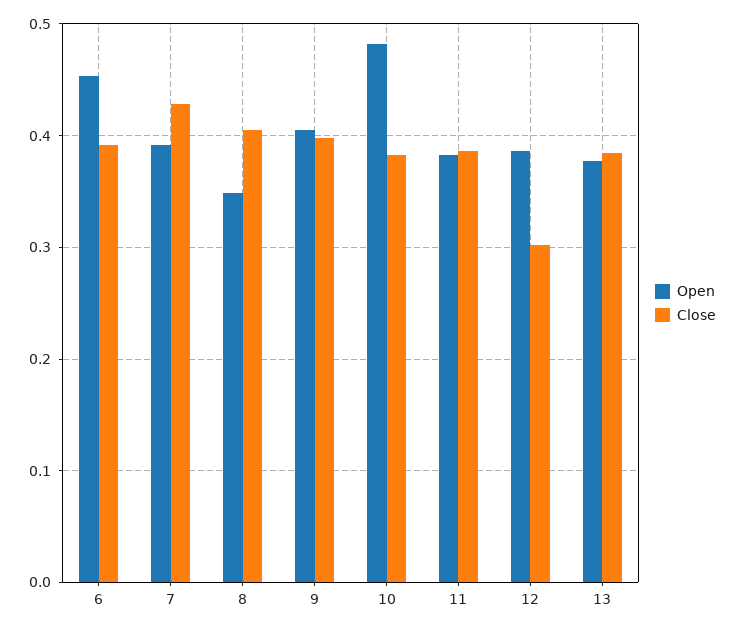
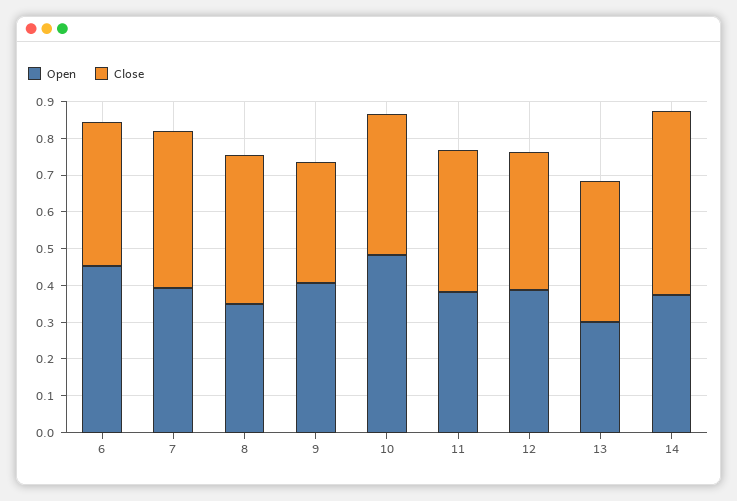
  {
    "Open": {
      "6": 0.45,
      "7": 0.39,
      "8": 0.35,
      "9": 0.41,
      "10": 0.48,
      "11": 0.38,
      "12": 0.39,
-     "13": 0.38
+     "13": 0.3,
+     "14": 0.375
    },
    "Close": {
      "6": 0.39,
      "7": 0.43,
      "8": 0.41,
-     "9": 0.4,
+     "9": 0.325,
      "10": 0.38,
      "11": 0.39,
-     "12": 0.3,
+     "12": 0.375,
-     "13": 0.38
+     "13": 0.38,
+     "14": 0.5
    }
  }

